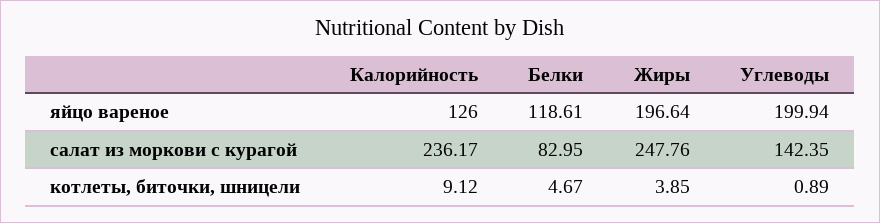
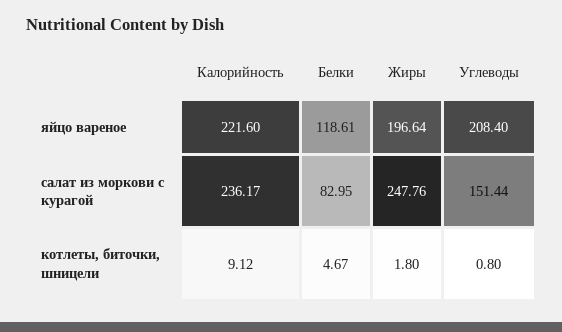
  {
    "Калорийность": {
-     "яйцо вареное": 126,
+     "яйцо вареное": 221.6,
      "салат из моркови с курагой": 236.17,
      "котлеты, биточки, шницели": 9.12
    },
    "Белки": {
      "яйцо вареное": 118.61,
      "салат из моркови с курагой": 82.95,
      "котлеты, биточки, шницели": 4.67
    },
    "Жиры": {
      "яйцо вареное": 196.64,
      "салат из моркови с курагой": 247.76,
-     "котлеты, биточки, шницели": 3.85
+     "котлеты, биточки, шницели": 1.8
    },
    "Углеводы": {
-     "яйцо вареное": 199.94,
+     "яйцо вареное": 208.4,
-     "салат из моркови с курагой": 142.35,
+     "салат из моркови с курагой": 151.44,
-     "котлеты, биточки, шницели": 0.89
+     "котлеты, биточки, шницели": 0.8
    }
  }

